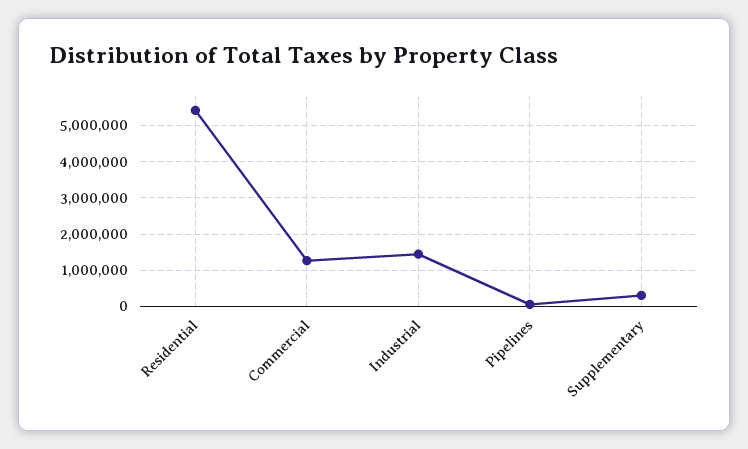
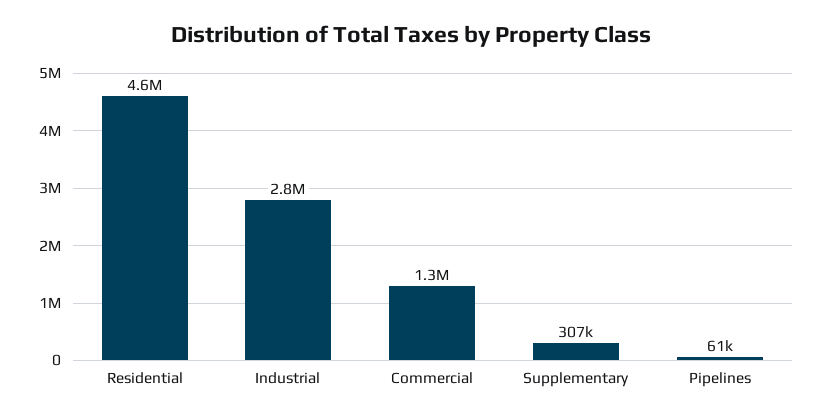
  {
-   "Residential": 5400000,
+   "Residential": 4600000,
    "Commercial": 1300000,
-   "Industrial": 1400000,
+   "Industrial": 2800000,
    "Pipelines": 61000,
    "Supplementary": 307000
  }

